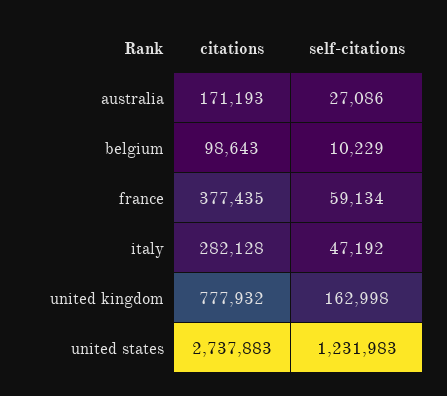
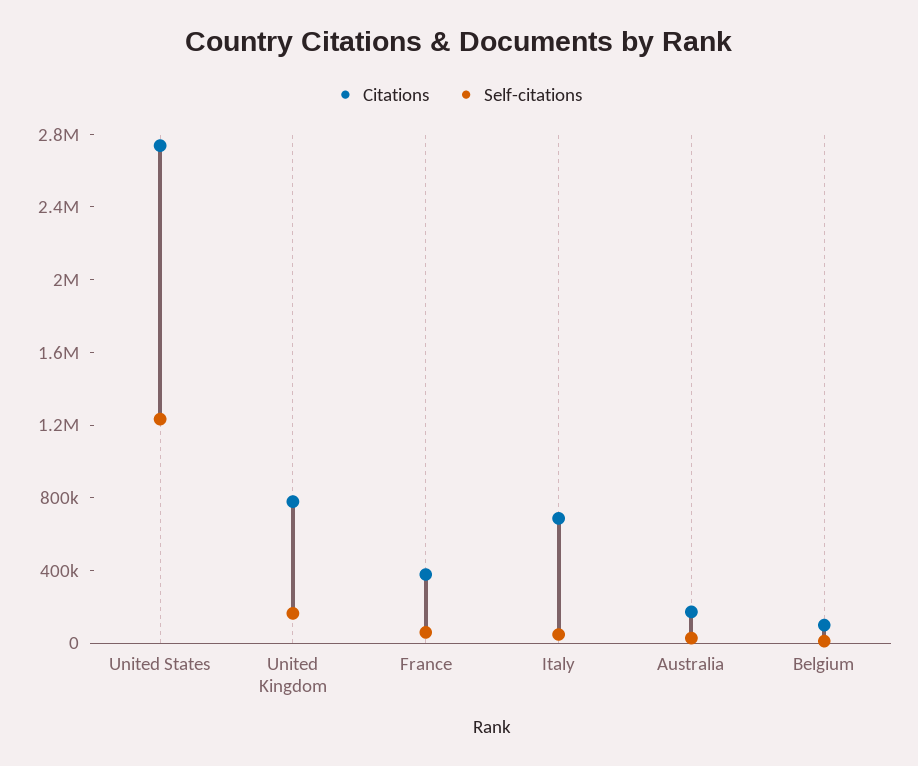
  {
    "citations": {
      "australia": 171193,
      "belgium": 98643,
      "france": 377435,
-     "italy": 282128,
+     "italy": 700000,
      "united kingdom": 777932,
      "united states": 2737883
    },
    "self-citations": {
      "australia": 27086,
      "belgium": 10229,
      "france": 59134,
      "italy": 47192,
      "united kingdom": 162998,
      "united states": 1231983
    }
  }

